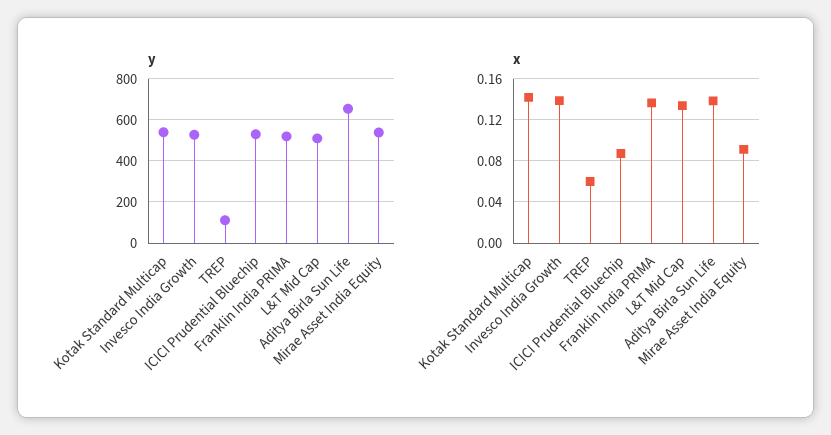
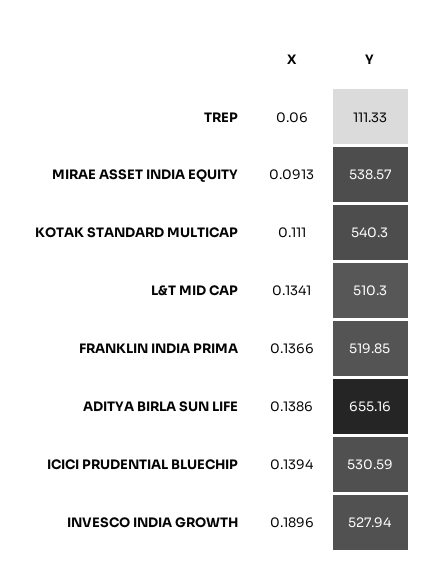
  {
    "y": {
      "Kotak Standard Multicap": 540.3,
      "Invesco India Growth": 527.94,
      "TREP": 111.33,
      "ICICI Prudential Bluechip": 530.59,
      "Franklin India PRIMA": 519.85,
      "L&T Mid Cap": 510.3,
      "Aditya Birla Sun Life": 655.16,
      "Mirae Asset India Equity": 538.57
    },
    "x": {
-     "Kotak Standard Multicap": 0.14,
+     "Kotak Standard Multicap": 0.111,
-     "Invesco India Growth": 0.14,
+     "Invesco India Growth": 0.1896,
      "TREP": 0.06,
-     "ICICI Prudential Bluechip": 0.09,
+     "ICICI Prudential Bluechip": 0.1394,
      "Franklin India PRIMA": 0.1366,
      "L&T Mid Cap": 0.1341,
      "Aditya Birla Sun Life": 0.1386,
      "Mirae Asset India Equity": 0.0913
    }
  }

